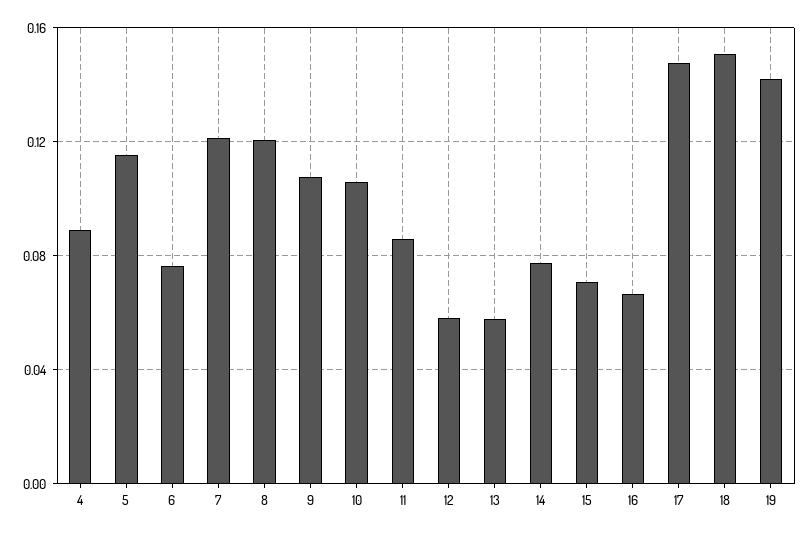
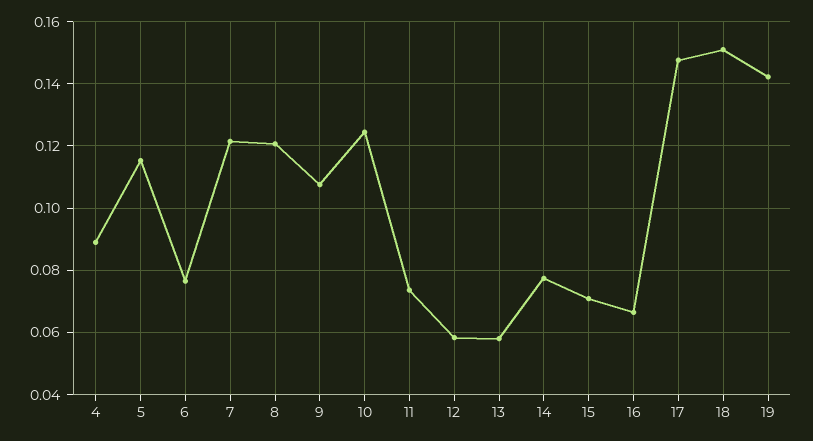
  {
    "4": 0.09,
    "5": 0.116,
    "6": 0.076,
    "7": 0.122,
    "8": 0.12,
    "9": 0.108,
-   "10": 0.105,
+   "10": 0.124,
-   "11": 0.085,
+   "11": 0.074,
    "12": 0.058,
    "13": 0.058,
    "14": 0.078,
    "15": 0.07,
    "16": 0.066,
    "17": 0.148,
    "18": 0.152,
    "19": 0.142
  }

